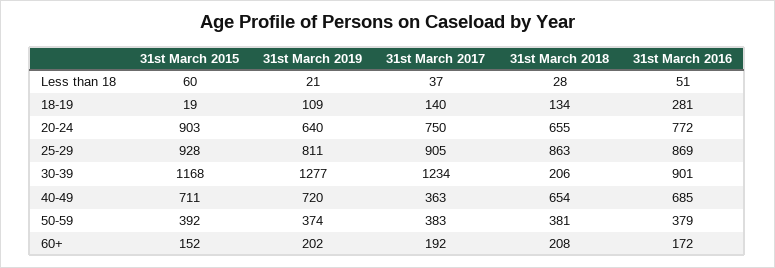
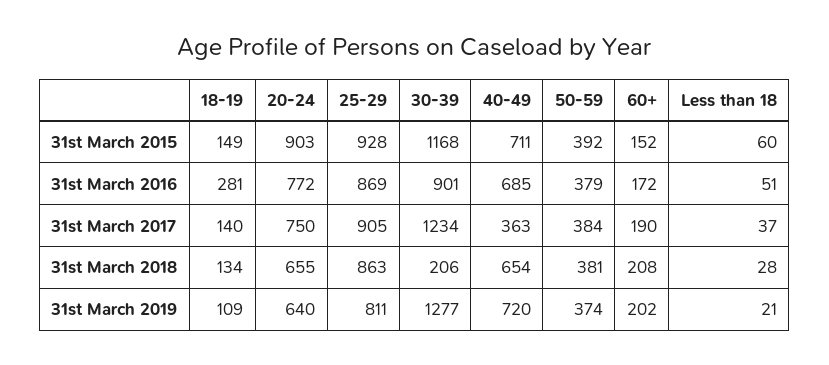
  {
    "31st March 2015": {
      "Less than 18": 60,
-     "18-19": 19,
+     "18-19": 149,
      "20-24": 903,
      "25-29": 928,
      "30-39": 1168,
      "40-49": 711,
      "50-59": 392,
      "60+": 152
    },
    "31st March 2019": {
      "Less than 18": 21,
      "18-19": 109,
      "20-24": 640,
      "25-29": 811,
      "30-39": 1277,
      "40-49": 720,
      "50-59": 374,
      "60+": 202
    },
    "31st March 2017": {
      "Less than 18": 37,
      "18-19": 140,
      "20-24": 750,
      "25-29": 905,
      "30-39": 1234,
      "40-49": 363,
-     "50-59": 383,
+     "50-59": 384,
-     "60+": 192
+     "60+": 190
    },
    "31st March 2018": {
      "Less than 18": 28,
      "18-19": 134,
      "20-24": 655,
      "25-29": 863,
      "30-39": 206,
      "40-49": 654,
      "50-59": 381,
      "60+": 208
    },
    "31st March 2016": {
      "Less than 18": 51,
      "18-19": 281,
      "20-24": 772,
      "25-29": 869,
      "30-39": 901,
      "40-49": 685,
      "50-59": 379,
      "60+": 172
    }
  }

